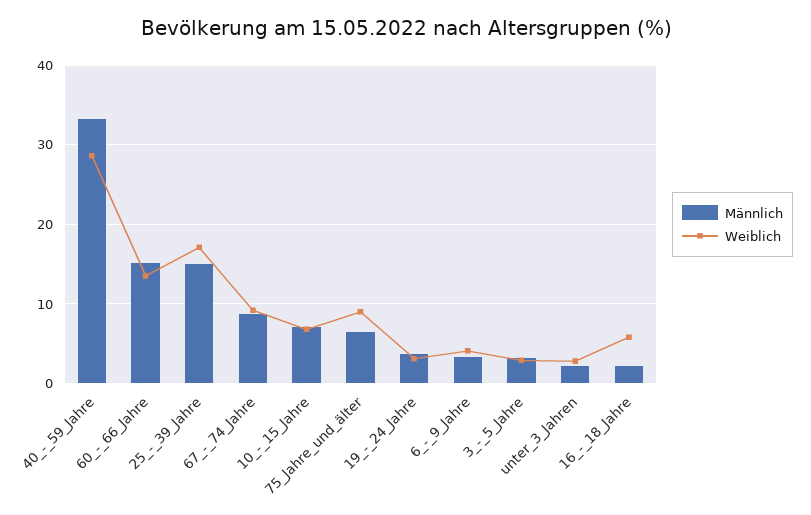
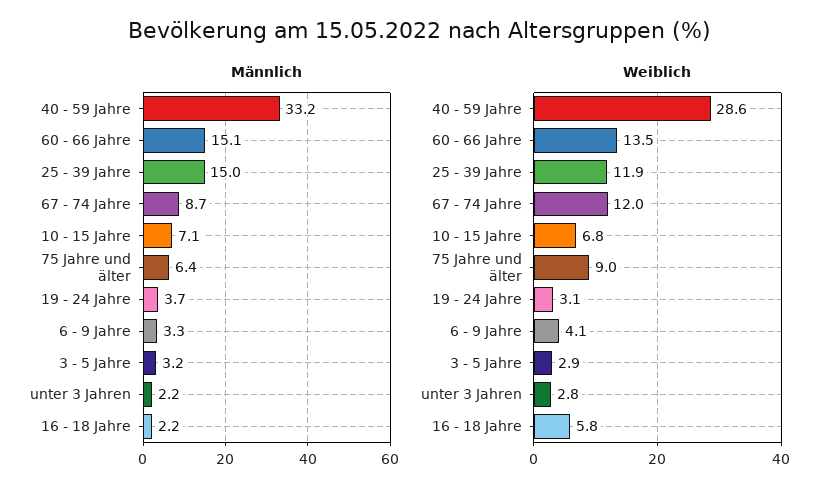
  {
    "Männlich": {
      "40_-_59_Jahre": 33.2,
      "60_-_66_Jahre": 15.1,
      "25_-_39_Jahre": 15,
      "67_-_74_Jahre": 8.7,
      "10_-_15_Jahre": 7.1,
      "75_Jahre_und_älter": 6.4,
      "19_-_24_Jahre": 3.7,
      "6_-_9_Jahre": 3.3,
      "3_-_5_Jahre": 3.2,
      "unter_3_Jahren": 2.2,
      "16_-_18_Jahre": 2.2
    },
    "Weiblich": {
      "40_-_59_Jahre": 28.6,
      "60_-_66_Jahre": 13.5,
-     "25_-_39_Jahre": 17,
+     "25_-_39_Jahre": 11.9,
-     "67_-_74_Jahre": 9,
+     "67_-_74_Jahre": 12,
      "10_-_15_Jahre": 6.8,
      "75_Jahre_und_älter": 9,
      "19_-_24_Jahre": 3.1,
      "6_-_9_Jahre": 4.1,
      "3_-_5_Jahre": 2.9,
      "unter_3_Jahren": 2.8,
      "16_-_18_Jahre": 5.8
    }
  }

